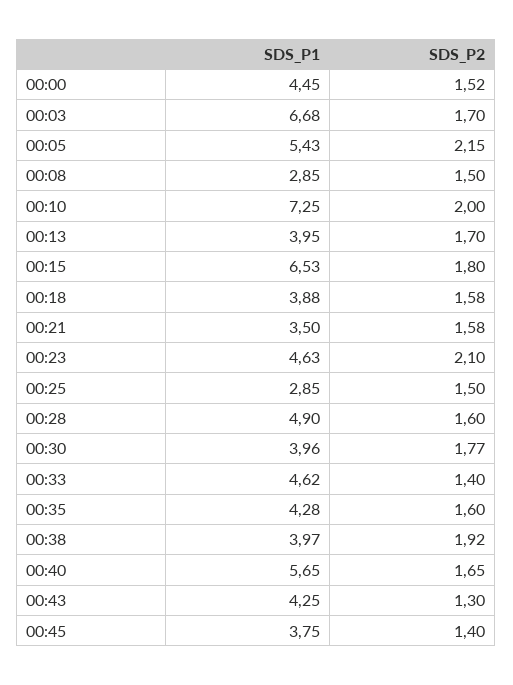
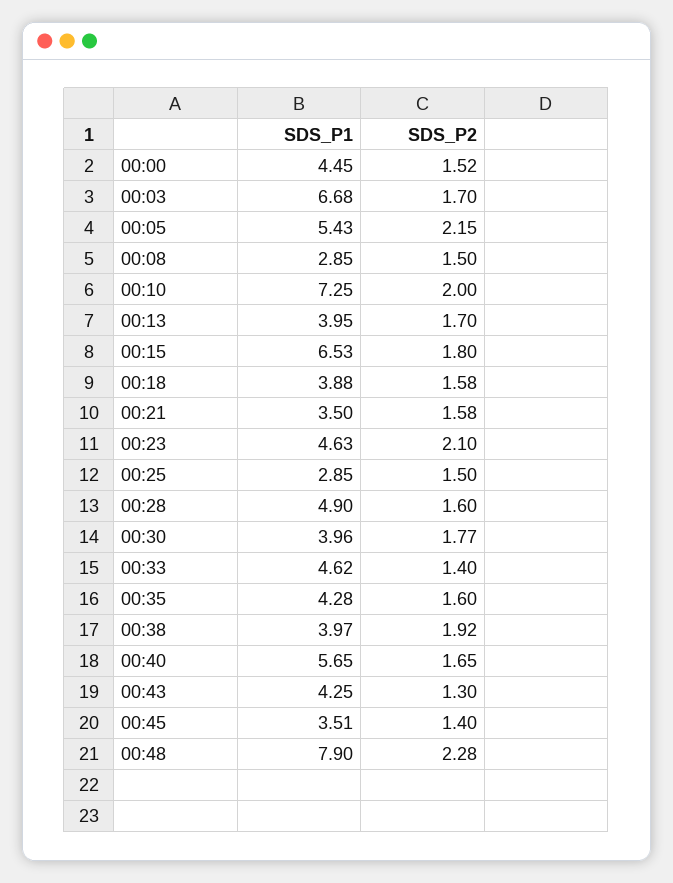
  {
    "SDS_P1": {
      "00:00": 4.45,
      "00:03": 6.68,
      "00:05": 5.43,
      "00:08": 2.85,
      "00:10": 7.25,
      "00:13": 3.95,
      "00:15": 6.53,
      "00:18": 3.88,
      "00:21": 3.5,
      "00:23": 4.63,
      "00:25": 2.85,
      "00:28": 4.9,
      "00:30": 3.96,
      "00:33": 4.62,
      "00:35": 4.28,
      "00:38": 3.97,
      "00:40": 5.65,
      "00:43": 4.25,
-     "00:45": 3.75
+     "00:45": 3.51,
+     "00:48": 7.9
    },
    "SDS_P2": {
      "00:00": 1.52,
      "00:03": 1.7,
      "00:05": 2.15,
      "00:08": 1.5,
      "00:10": 2,
      "00:13": 1.7,
      "00:15": 1.8,
      "00:18": 1.58,
      "00:21": 1.58,
      "00:23": 2.1,
      "00:25": 1.5,
      "00:28": 1.6,
      "00:30": 1.77,
      "00:33": 1.4,
      "00:35": 1.6,
      "00:38": 1.92,
      "00:40": 1.65,
      "00:43": 1.3,
-     "00:45": 1.4
+     "00:45": 1.4,
+     "00:48": 2.28
    }
  }

